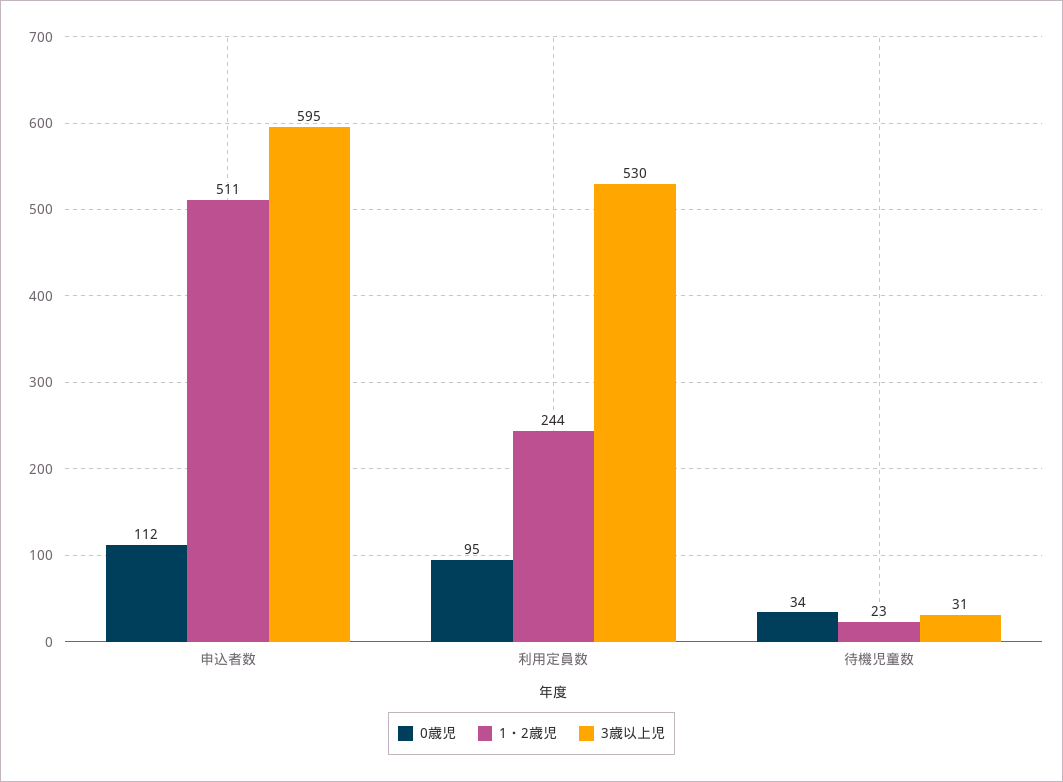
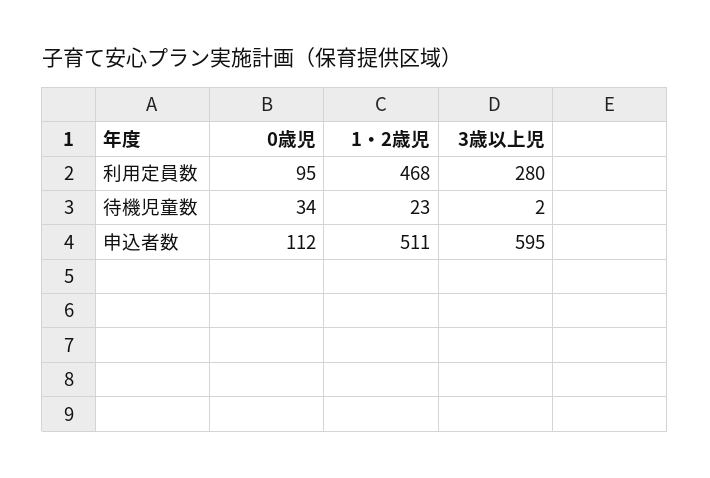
  {
    "0歳児": {
      "申込者数": 112,
      "利用定員数": 95,
      "待機児童数": 34
    },
    "1・2歳児": {
      "申込者数": 511,
-     "利用定員数": 244,
+     "利用定員数": 468,
      "待機児童数": 23
    },
    "3歳以上児": {
      "申込者数": 595,
-     "利用定員数": 530,
+     "利用定員数": 280,
-     "待機児童数": 31
+     "待機児童数": 2
    }
  }

